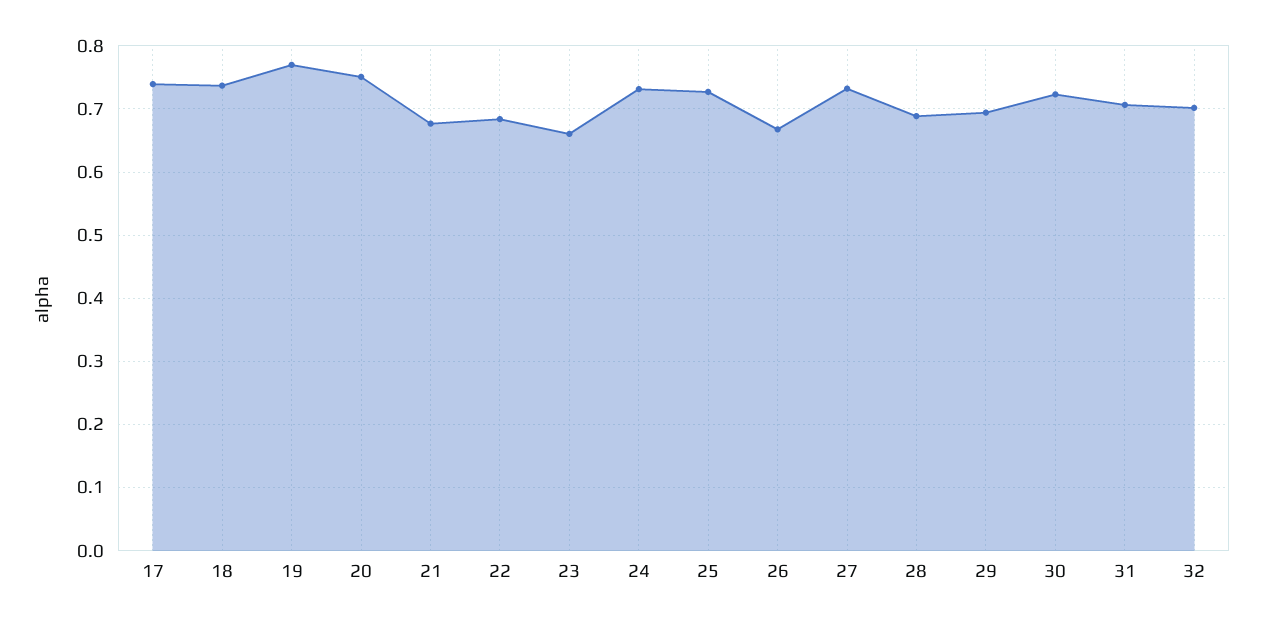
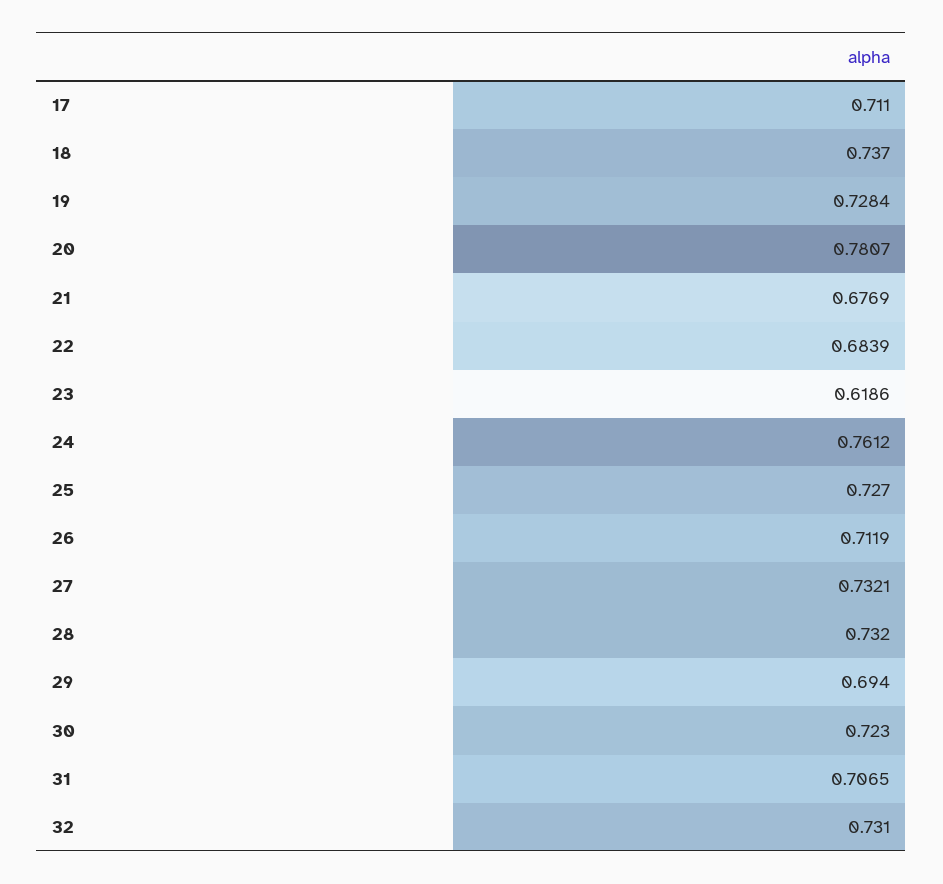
  {
-   "17": 0.74,
+   "17": 0.711,
    "18": 0.737,
-   "19": 0.77,
+   "19": 0.7284,
-   "20": 0.75,
+   "20": 0.7807,
    "21": 0.6769,
    "22": 0.6839,
-   "23": 0.66,
+   "23": 0.6186,
-   "24": 0.73,
+   "24": 0.7612,
    "25": 0.727,
-   "26": 0.67,
+   "26": 0.7119,
    "27": 0.7321,
-   "28": 0.69,
+   "28": 0.732,
    "29": 0.694,
    "30": 0.723,
    "31": 0.7065,
-   "32": 0.7
+   "32": 0.731
  }

